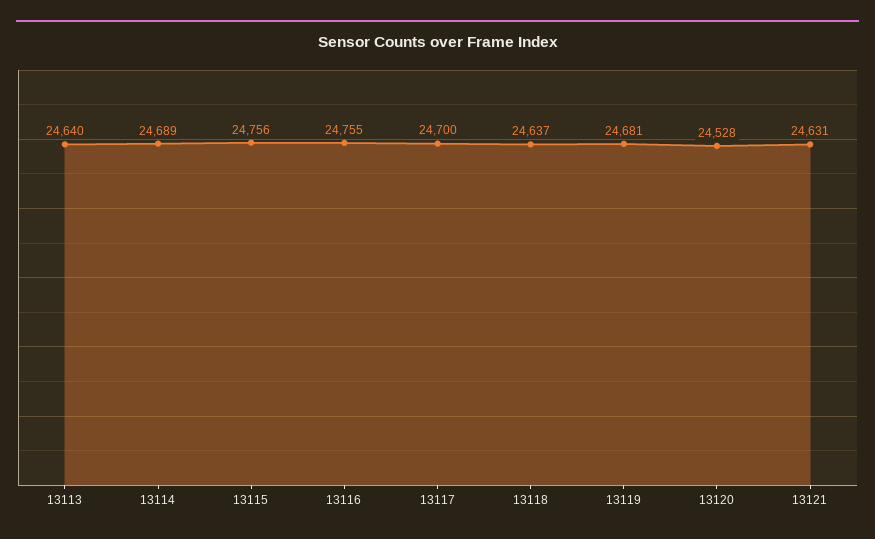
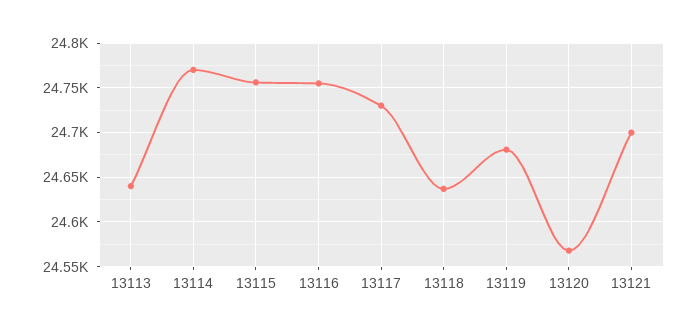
  {
    "13113": 24640,
-   "13114": 24689,
+   "13114": 24770,
    "13115": 24756,
    "13116": 24755,
-   "13117": 24700,
+   "13117": 24730,
    "13118": 24637,
    "13119": 24681,
-   "13120": 24528,
+   "13120": 24570,
-   "13121": 24631
+   "13121": 24700
  }

